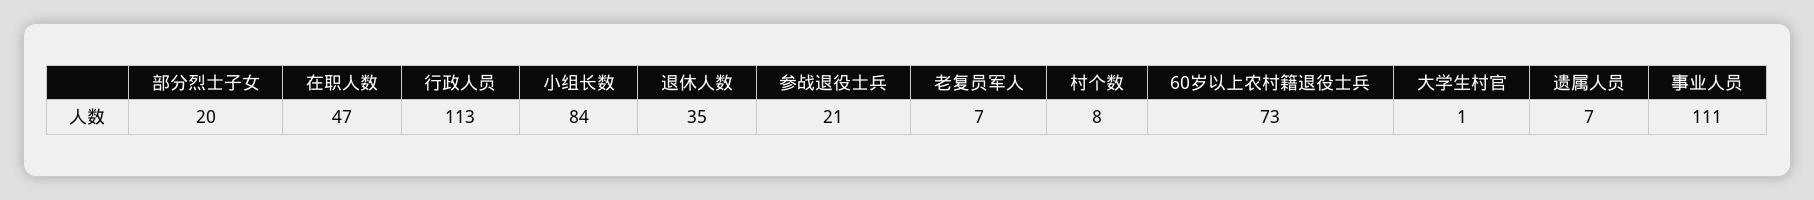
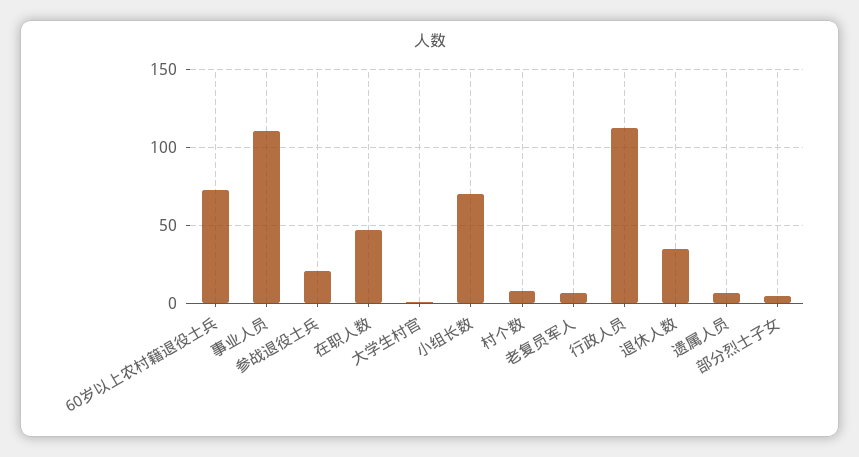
  {
-   "部分烈士子女": 20,
+   "部分烈士子女": 5,
    "在职人数": 47,
    "行政人员": 113,
-   "小组长数": 84,
+   "小组长数": 70,
    "退休人数": 35,
    "参战退役士兵": 21,
    "老复员军人": 7,
    "村个数": 8,
    "60岁以上农村籍退役士兵": 73,
    "大学生村官": 1,
    "遗属人员": 7,
    "事业人员": 111
  }

